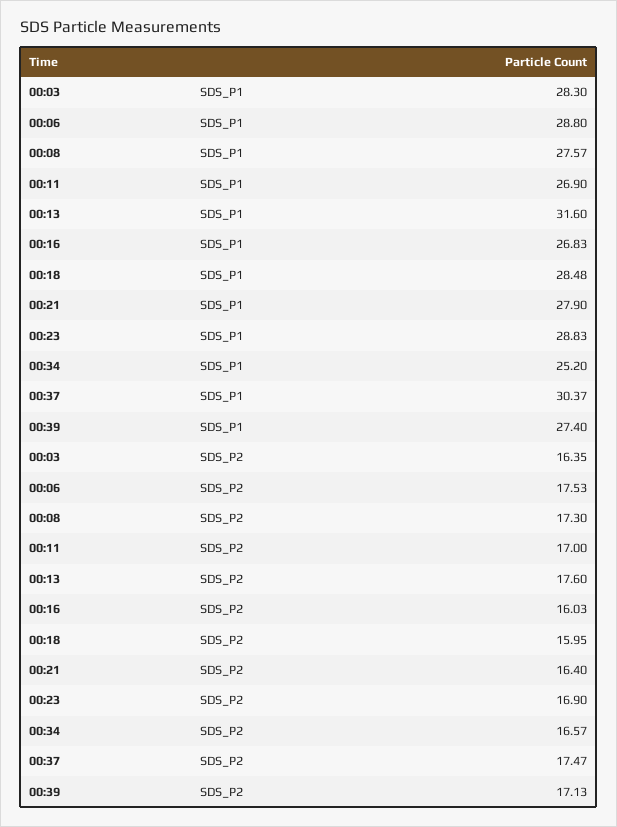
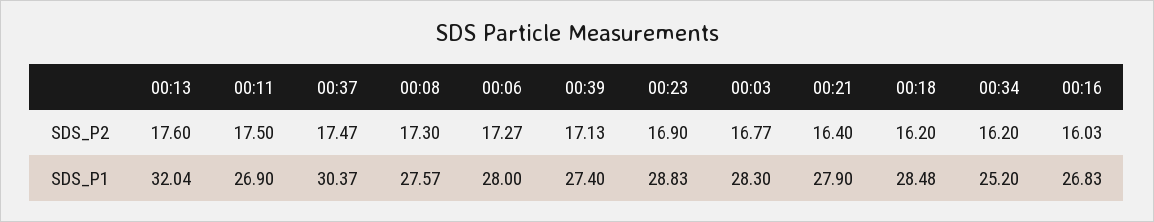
  {
    "00:03": {
      "SDS_P1": 28.3,
-     "SDS_P2": 16.35
+     "SDS_P2": 16.77
    },
    "00:06": {
-     "SDS_P1": 28.8,
+     "SDS_P1": 28,
-     "SDS_P2": 17.53
+     "SDS_P2": 17.27
    },
    "00:08": {
      "SDS_P1": 27.57,
      "SDS_P2": 17.3
    },
    "00:11": {
      "SDS_P1": 26.9,
-     "SDS_P2": 17
+     "SDS_P2": 17.5
    },
    "00:13": {
-     "SDS_P1": 31.6,
+     "SDS_P1": 32.04,
      "SDS_P2": 17.6
    },
    "00:16": {
      "SDS_P1": 26.83,
      "SDS_P2": 16.03
    },
    "00:18": {
      "SDS_P1": 28.48,
-     "SDS_P2": 15.95
+     "SDS_P2": 16.2
    },
    "00:21": {
      "SDS_P1": 27.9,
      "SDS_P2": 16.4
    },
    "00:23": {
      "SDS_P1": 28.83,
      "SDS_P2": 16.9
    },
    "00:34": {
      "SDS_P1": 25.2,
-     "SDS_P2": 16.57
+     "SDS_P2": 16.2
    },
    "00:37": {
      "SDS_P1": 30.37,
      "SDS_P2": 17.47
    },
    "00:39": {
      "SDS_P1": 27.4,
      "SDS_P2": 17.13
    }
  }

